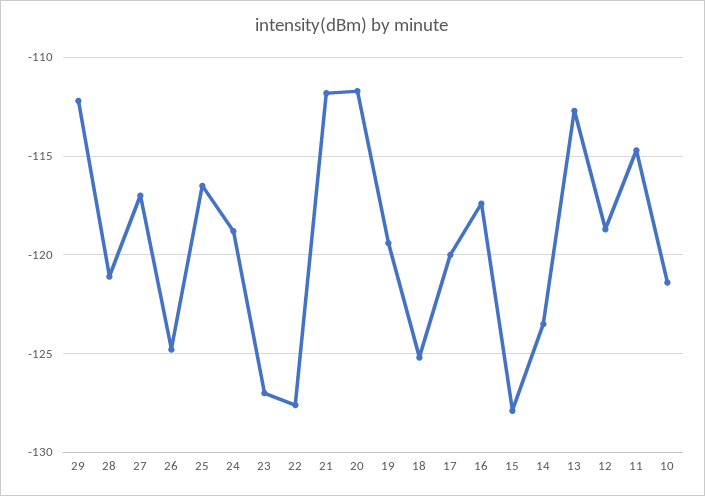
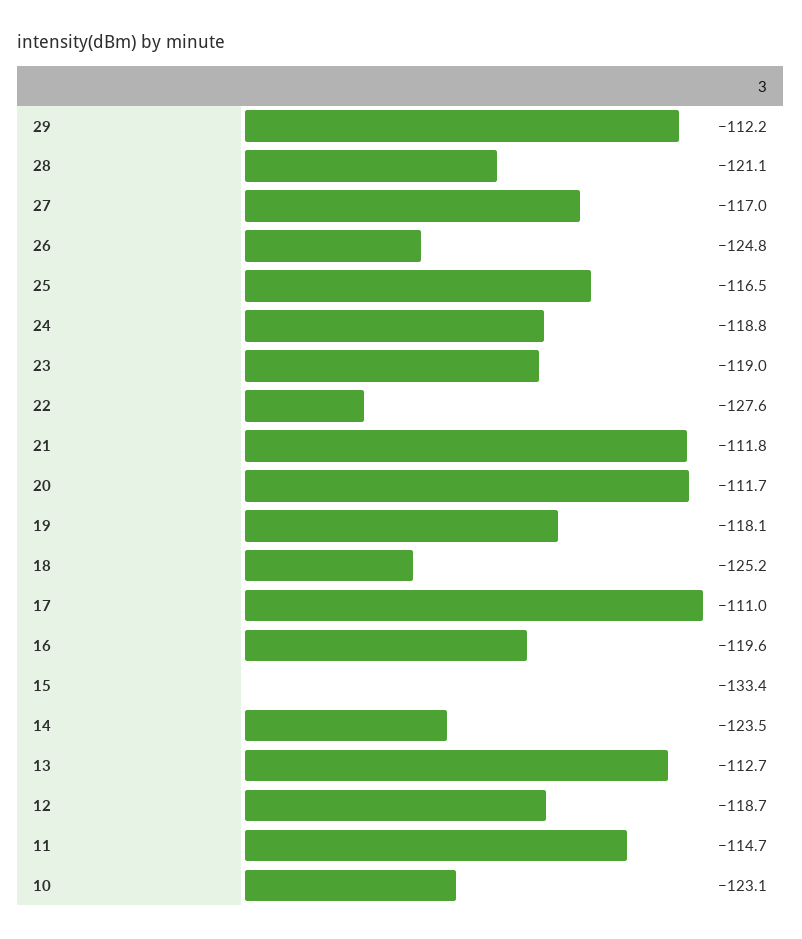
  {
    "29": -112.2,
    "28": -121.1,
    "27": -117,
    "26": -124.8,
    "25": -116.5,
    "24": -118.8,
-   "23": -127,
+   "23": -119,
    "22": -127.6,
    "21": -111.8,
    "20": -111.7,
-   "19": -119.5,
+   "19": -118.1,
    "18": -125.2,
-   "17": -120,
+   "17": -111,
-   "16": -117.5,
+   "16": -119.6,
-   "15": -128,
+   "15": -133.4,
    "14": -123.5,
    "13": -112.7,
    "12": -118.7,
    "11": -114.7,
-   "10": -121.5
+   "10": -123.1
  }

